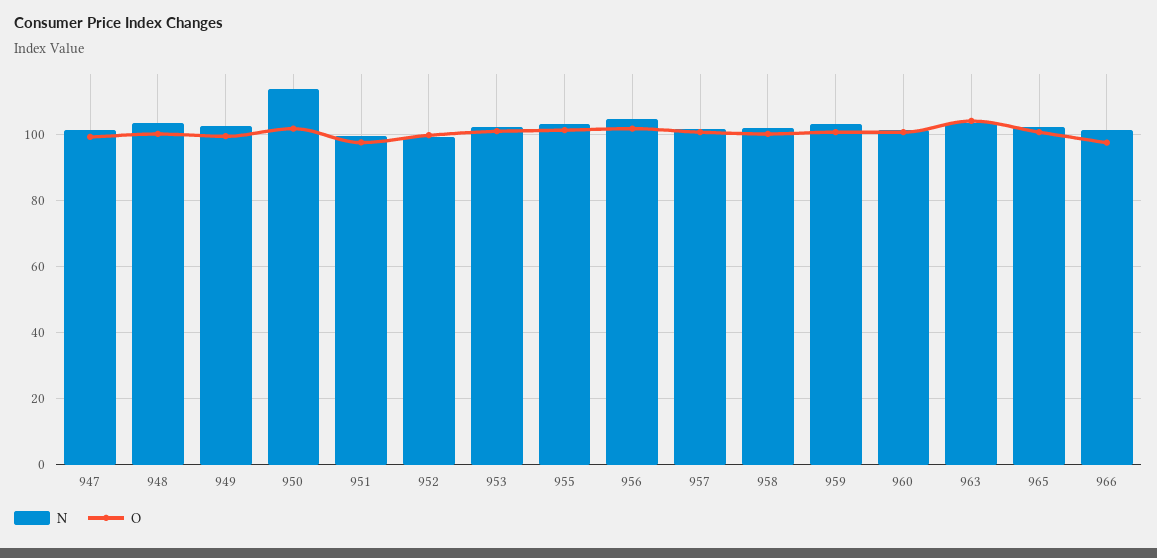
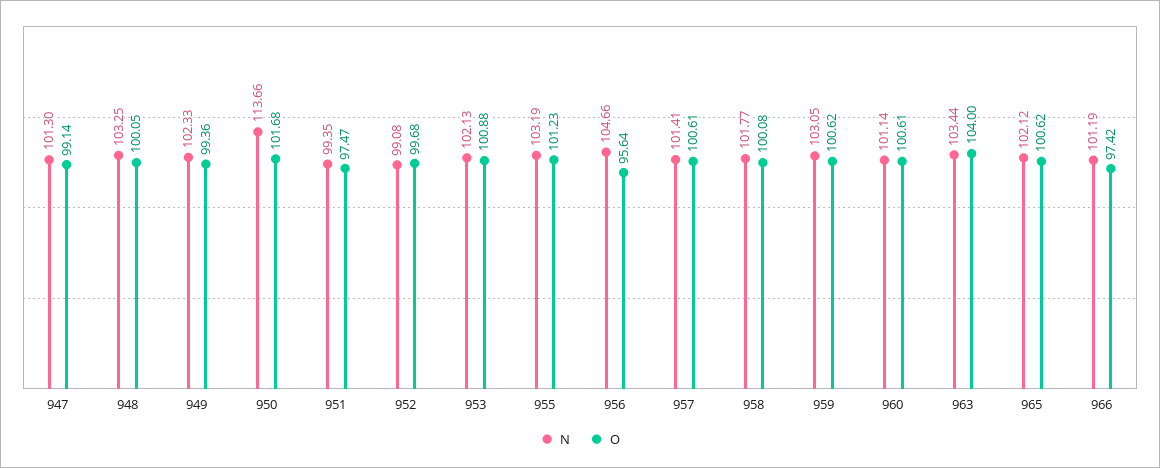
  {
    "N": {
      "947": 101.3,
      "948": 103.25,
      "949": 102.33,
      "950": 113.66,
      "951": 99.35,
      "952": 99.08,
      "953": 102.13,
      "955": 103.19,
      "956": 104.66,
      "957": 101.41,
      "958": 101.77,
      "959": 103.05,
      "960": 101.14,
      "963": 103.44,
      "965": 102.12,
      "966": 101.19
    },
    "O": {
      "947": 99.14,
      "948": 100.05,
      "949": 99.36,
      "950": 101.68,
      "951": 97.47,
      "952": 99.68,
      "953": 100.88,
      "955": 101.23,
-     "956": 102,
+     "956": 95.64,
      "957": 100.61,
      "958": 100.08,
      "959": 100.62,
      "960": 100.61,
      "963": 104,
      "965": 100.62,
      "966": 97.42
    }
  }

